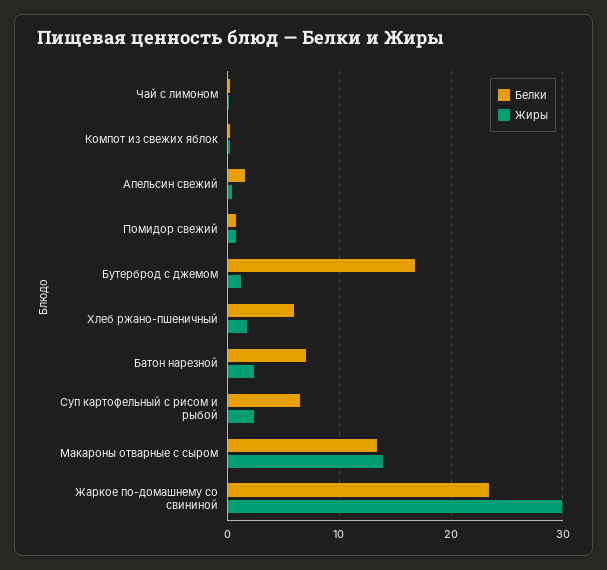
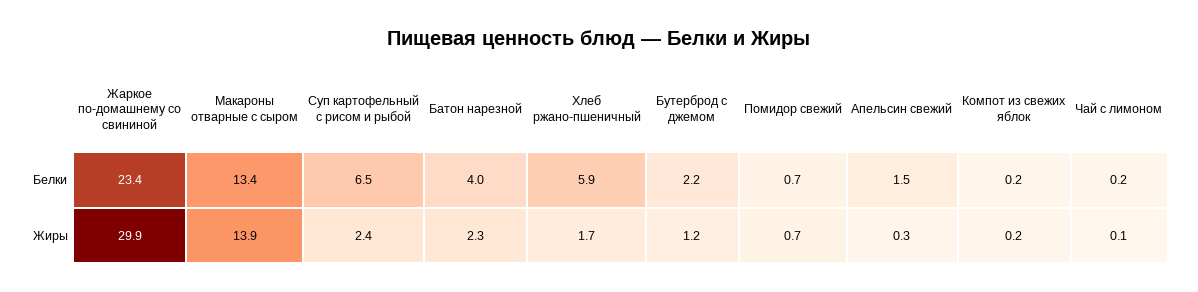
  {
    "Белки": {
      "Чай с лимоном": 0.2,
      "Компот из свежих яблок": 0.2,
      "Апельсин свежий": 1.5,
      "Помидор свежий": 0.7,
-     "Бутерброд с джемом": 17,
+     "Бутерброд с джемом": 2.2,
      "Хлеб ржано-пшеничный": 5.9,
-     "Батон нарезной": 7,
+     "Батон нарезной": 4,
      "Суп картофельный с рисом и рыбой": 6.5,
      "Макароны отварные с сыром": 13.4,
      "Жаркое по-домашнему со свининой": 23.4
    },
    "Жиры": {
      "Чай с лимоном": 0.1,
      "Компот из свежих яблок": 0.2,
      "Апельсин свежий": 0.3,
      "Помидор свежий": 0.7,
      "Бутерброд с джемом": 1.2,
      "Хлеб ржано-пшеничный": 1.7,
      "Батон нарезной": 2.3,
      "Суп картофельный с рисом и рыбой": 2.4,
      "Макароны отварные с сыром": 13.9,
      "Жаркое по-домашнему со свининой": 29.9
    }
  }

